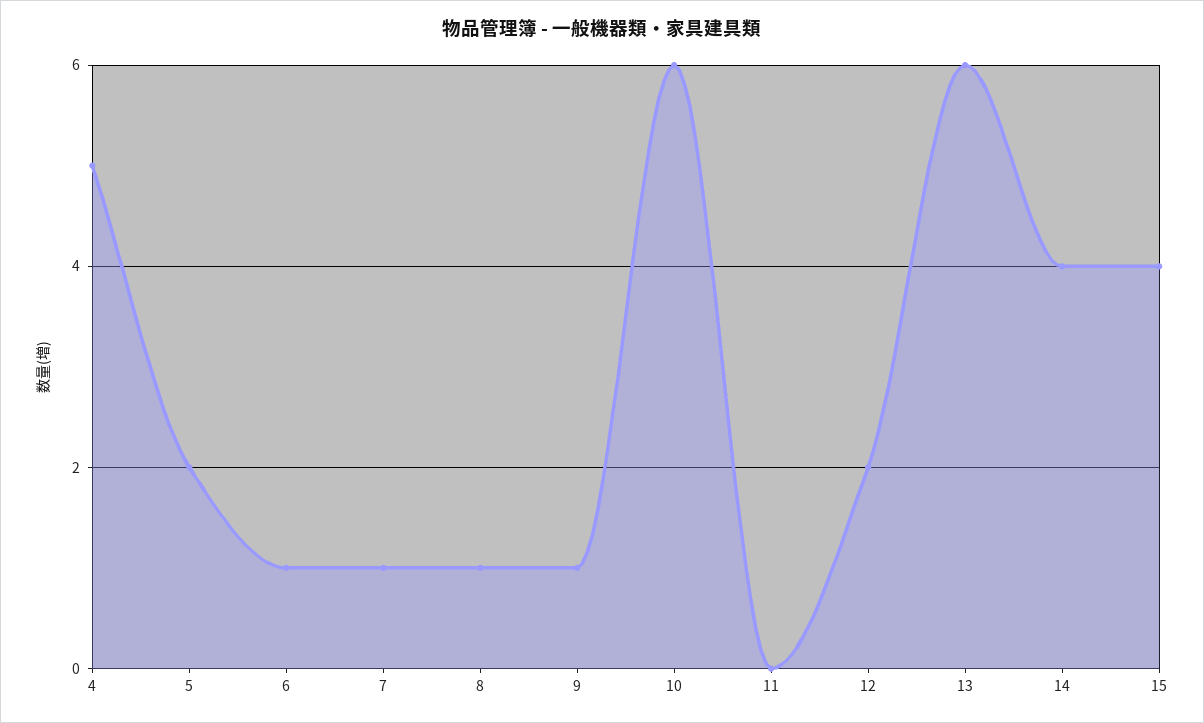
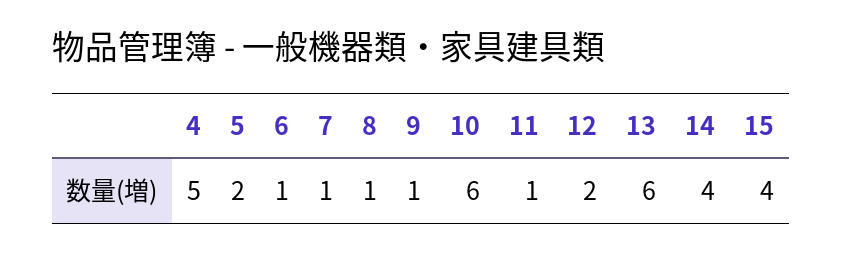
  {
    "4": 5,
    "5": 2,
    "6": 1,
    "7": 1,
    "8": 1,
    "9": 1,
    "10": 6,
-   "11": 0,
+   "11": 1,
    "12": 2,
    "13": 6,
    "14": 4,
    "15": 4
  }

